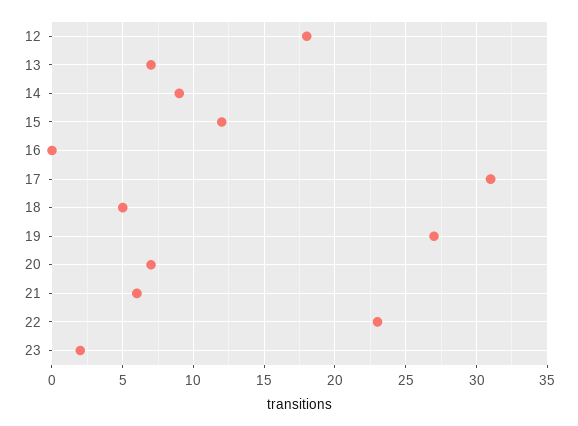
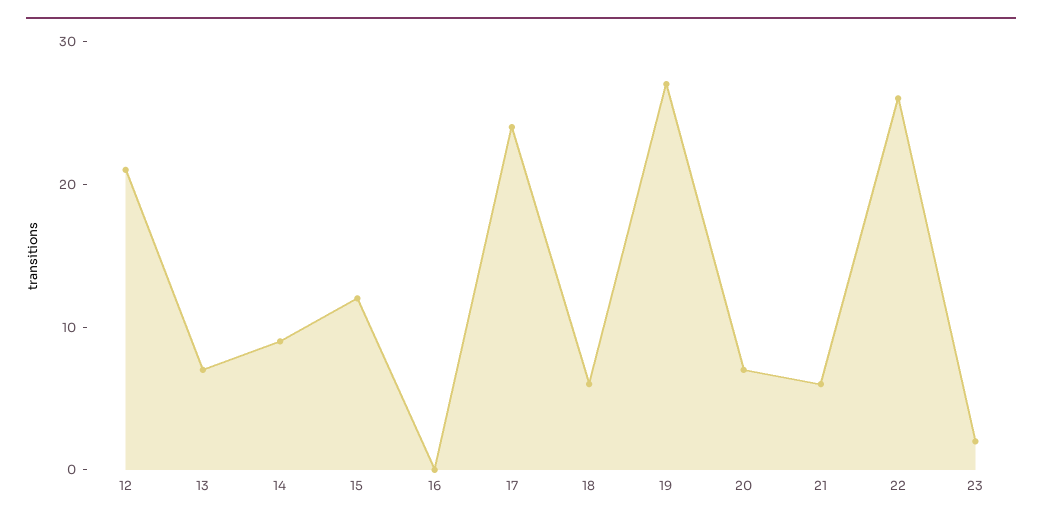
  {
-   "12": 18,
+   "12": 21,
    "13": 7,
    "14": 9,
    "15": 12,
    "16": 0,
-   "17": 31,
+   "17": 24,
-   "18": 5,
+   "18": 6,
    "19": 27,
    "20": 7,
    "21": 6,
-   "22": 23,
+   "22": 26,
    "23": 2
  }

